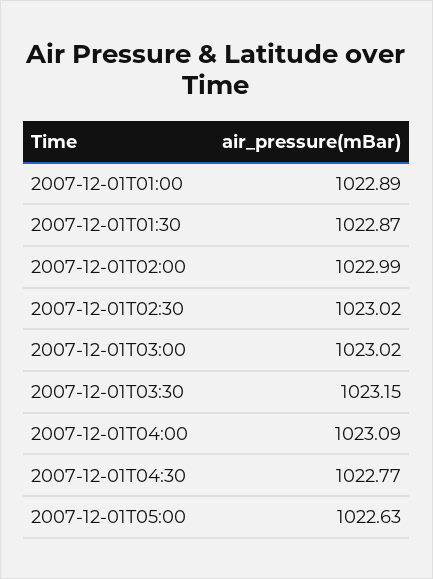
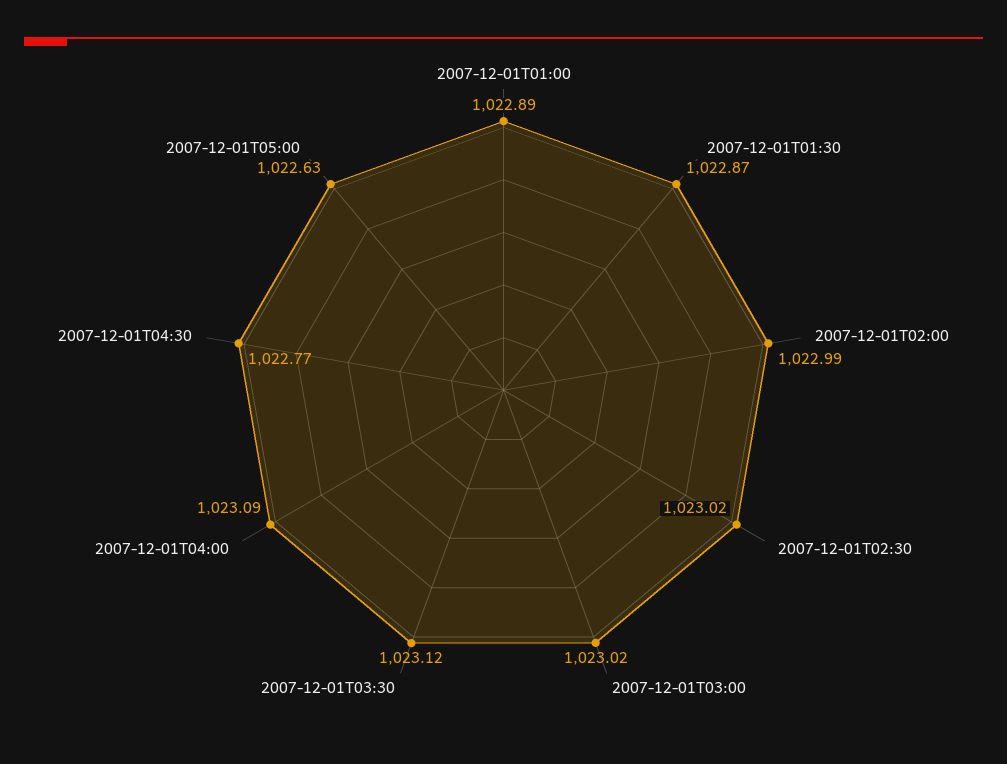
  {
    "2007-12-01T01:00": 1022.89,
    "2007-12-01T01:30": 1022.87,
    "2007-12-01T02:00": 1022.99,
    "2007-12-01T02:30": 1023.02,
    "2007-12-01T03:00": 1023.02,
-   "2007-12-01T03:30": 1023.15,
+   "2007-12-01T03:30": 1023.12,
    "2007-12-01T04:00": 1023.09,
    "2007-12-01T04:30": 1022.77,
    "2007-12-01T05:00": 1022.63
  }

